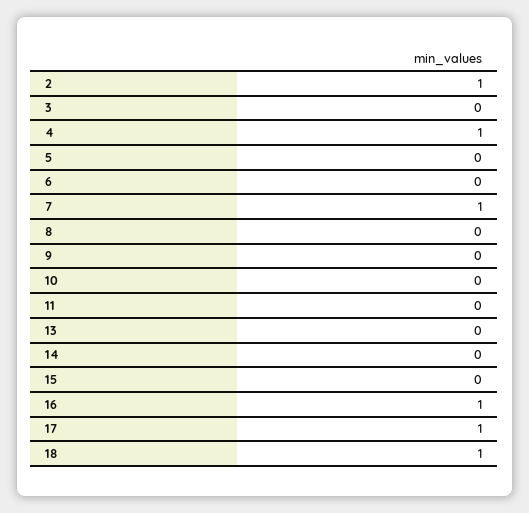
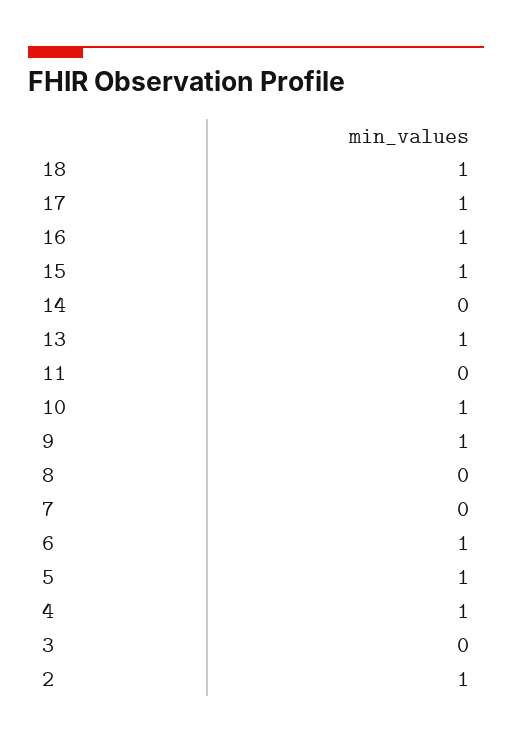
  {
    "2": 1,
    "3": 0,
    "4": 1,
-   "5": 0,
+   "5": 1,
-   "6": 0,
+   "6": 1,
-   "7": 1,
+   "7": 0,
    "8": 0,
-   "9": 0,
+   "9": 1,
-   "10": 0,
+   "10": 1,
    "11": 0,
-   "13": 0,
+   "13": 1,
    "14": 0,
-   "15": 0,
+   "15": 1,
    "16": 1,
    "17": 1,
    "18": 1
  }

